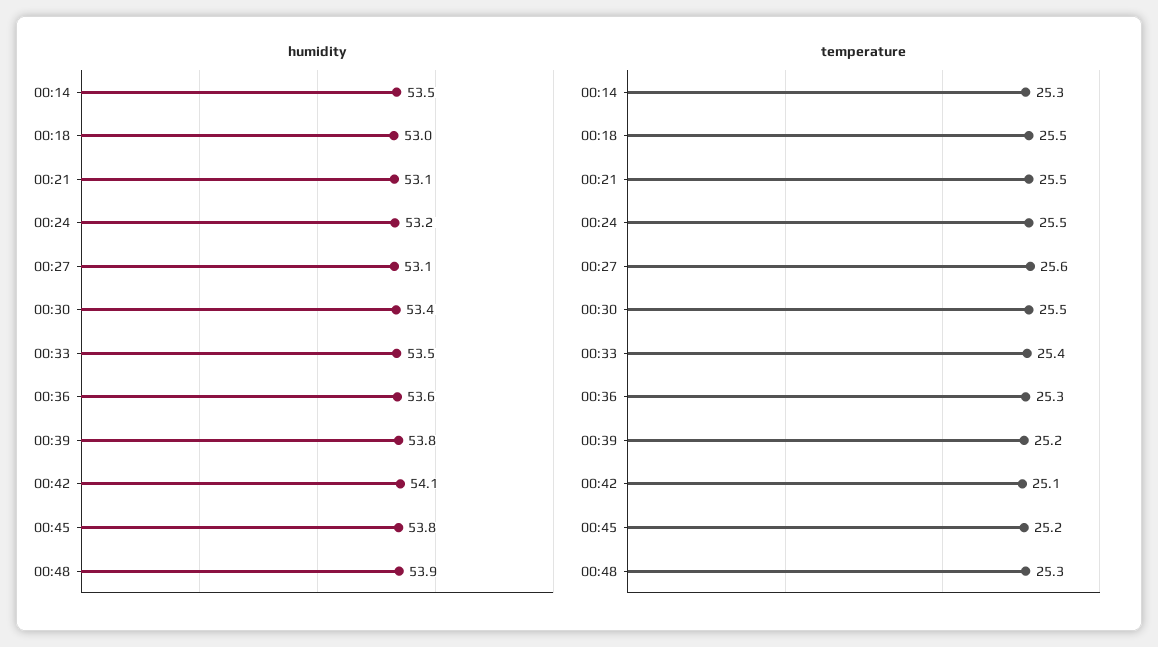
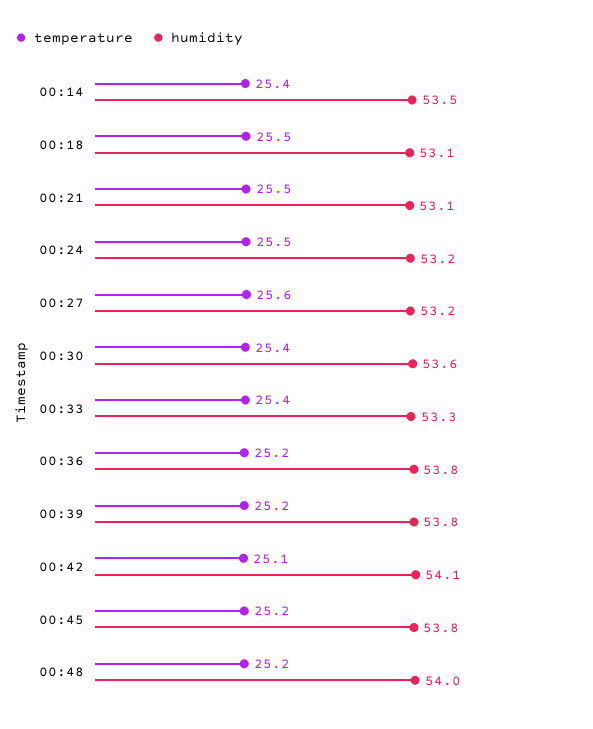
  {
    "humidity": {
      "00:14": 53.5,
-     "00:18": 53,
+     "00:18": 53.1,
      "00:21": 53.1,
      "00:24": 53.2,
-     "00:27": 53.1,
+     "00:27": 53.2,
-     "00:30": 53.4,
+     "00:30": 53.6,
-     "00:33": 53.5,
+     "00:33": 53.3,
-     "00:36": 53.6,
+     "00:36": 53.8,
      "00:39": 53.8,
      "00:42": 54.1,
      "00:45": 53.8,
-     "00:48": 53.9
+     "00:48": 54
    },
    "temperature": {
-     "00:14": 25.3,
+     "00:14": 25.4,
      "00:18": 25.5,
      "00:21": 25.5,
      "00:24": 25.5,
      "00:27": 25.6,
-     "00:30": 25.5,
+     "00:30": 25.4,
      "00:33": 25.4,
-     "00:36": 25.3,
+     "00:36": 25.2,
      "00:39": 25.2,
      "00:42": 25.1,
      "00:45": 25.2,
-     "00:48": 25.3
+     "00:48": 25.2
    }
  }

